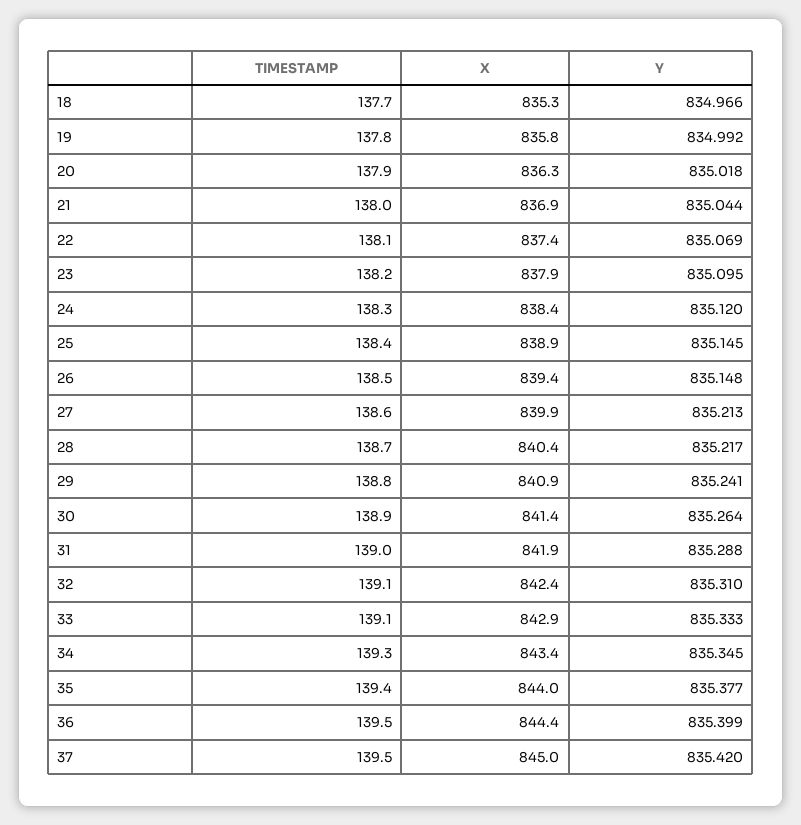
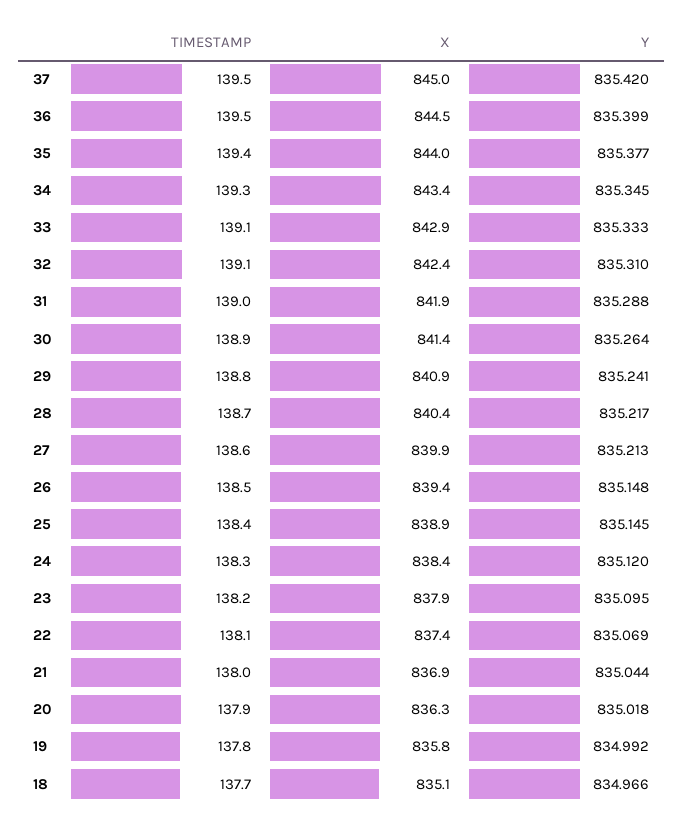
  {
    "TIMESTAMP": {
      "18": 137.7,
      "19": 137.8,
      "20": 137.9,
      "21": 138,
      "22": 138.1,
      "23": 138.2,
      "24": 138.3,
      "25": 138.4,
      "26": 138.5,
      "27": 138.6,
      "28": 138.7,
      "29": 138.8,
      "30": 138.9,
      "31": 139,
      "32": 139.1,
      "33": 139.1,
      "34": 139.3,
      "35": 139.4,
      "36": 139.5,
      "37": 139.5
    },
    "X": {
-     "18": 835.3,
+     "18": 835.1,
      "19": 835.8,
      "20": 836.3,
      "21": 836.9,
      "22": 837.4,
      "23": 837.9,
      "24": 838.4,
      "25": 838.9,
      "26": 839.4,
      "27": 839.9,
      "28": 840.4,
      "29": 840.9,
      "30": 841.4,
      "31": 841.9,
      "32": 842.4,
      "33": 842.9,
      "34": 843.4,
      "35": 844,
-     "36": 844.4,
+     "36": 844.5,
      "37": 845
    },
    "Y": {
      "18": 834.966,
      "19": 834.992,
      "20": 835.018,
      "21": 835.044,
      "22": 835.069,
      "23": 835.095,
      "24": 835.12,
      "25": 835.145,
      "26": 835.148,
      "27": 835.213,
      "28": 835.217,
      "29": 835.241,
      "30": 835.264,
      "31": 835.288,
      "32": 835.31,
      "33": 835.333,
      "34": 835.345,
      "35": 835.377,
      "36": 835.399,
      "37": 835.42
    }
  }

